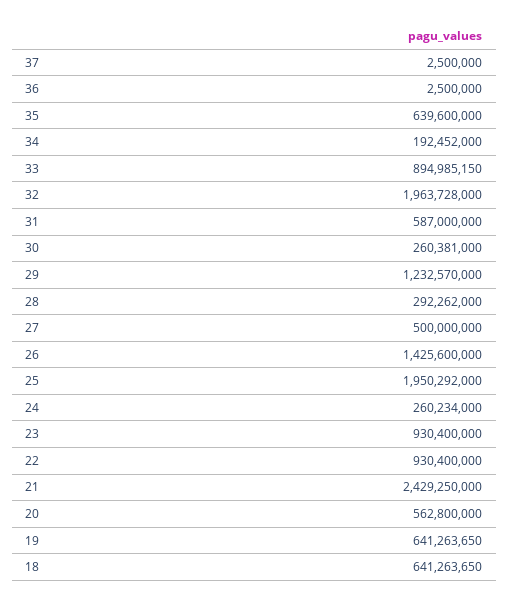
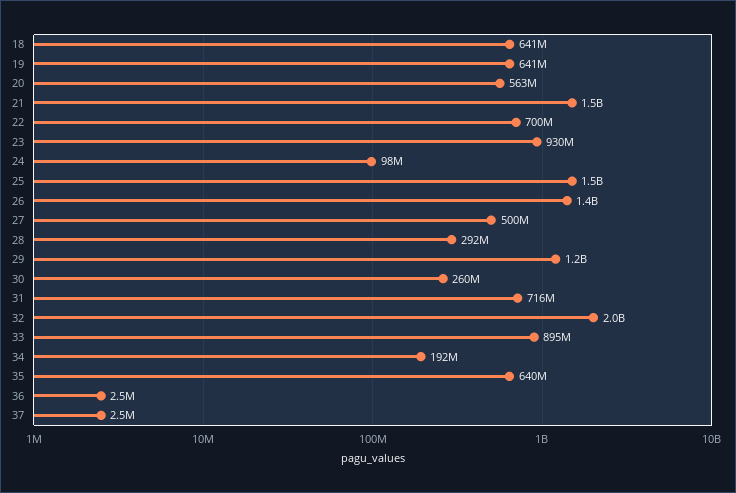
  {
    "37": 2500000,
    "36": 2500000,
    "35": 639600000,
    "34": 192452000,
    "33": 894985150,
    "32": 1963728000,
-   "31": 587000000,
+   "31": 716000000,
    "30": 260381000,
    "29": 1232570000,
    "28": 292262000,
    "27": 500000000,
    "26": 1425600000,
-   "25": 1950292000,
+   "25": 1500000000,
-   "24": 260234000,
+   "24": 98000000,
    "23": 930400000,
-   "22": 930400000,
+   "22": 700000000,
-   "21": 2429250000,
+   "21": 1500000000,
    "20": 562800000,
    "19": 641263650,
    "18": 641263650
  }

